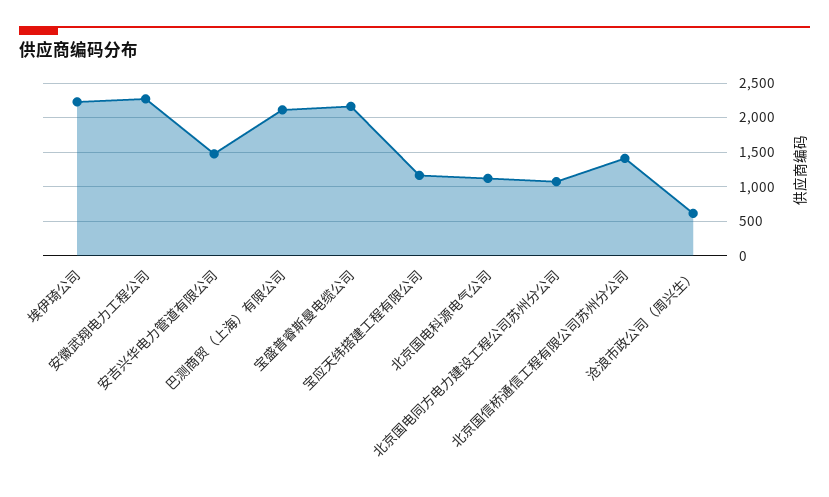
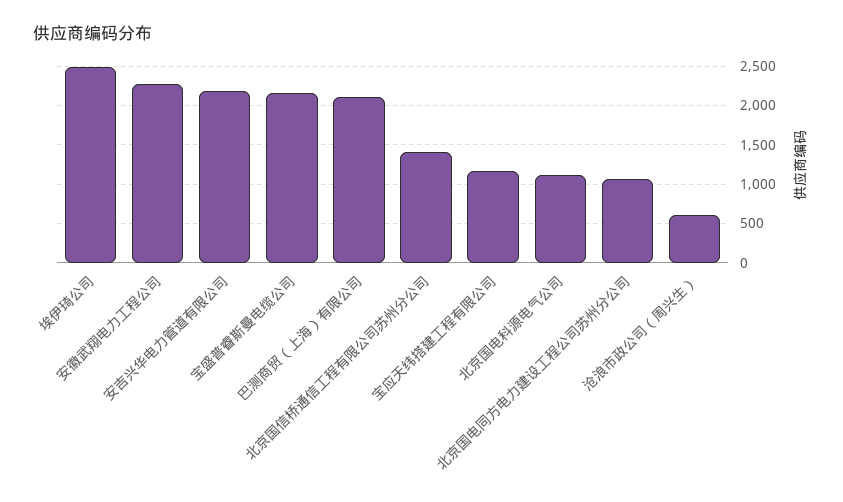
  {
-   "埃伊琦公司": 2200,
+   "埃伊琦公司": 2500,
    "安徽武翔电力工程公司": 2300,
-   "安吉兴华电力管道有限公司": 1500,
+   "安吉兴华电力管道有限公司": 2200,
    "巴测商贸（上海）有限公司": 2100,
    "宝盛普睿斯曼电缆公司": 2200,
    "宝应天纬搭建工程有限公司": 1200,
    "北京国电科源电气公司": 1100,
    "北京国电同方电力建设工程公司苏州分公司": 1100,
    "北京国信桥通信工程有限公司苏州分公司": 1400,
    "沧浪市政公司（周兴生）": 600
  }

